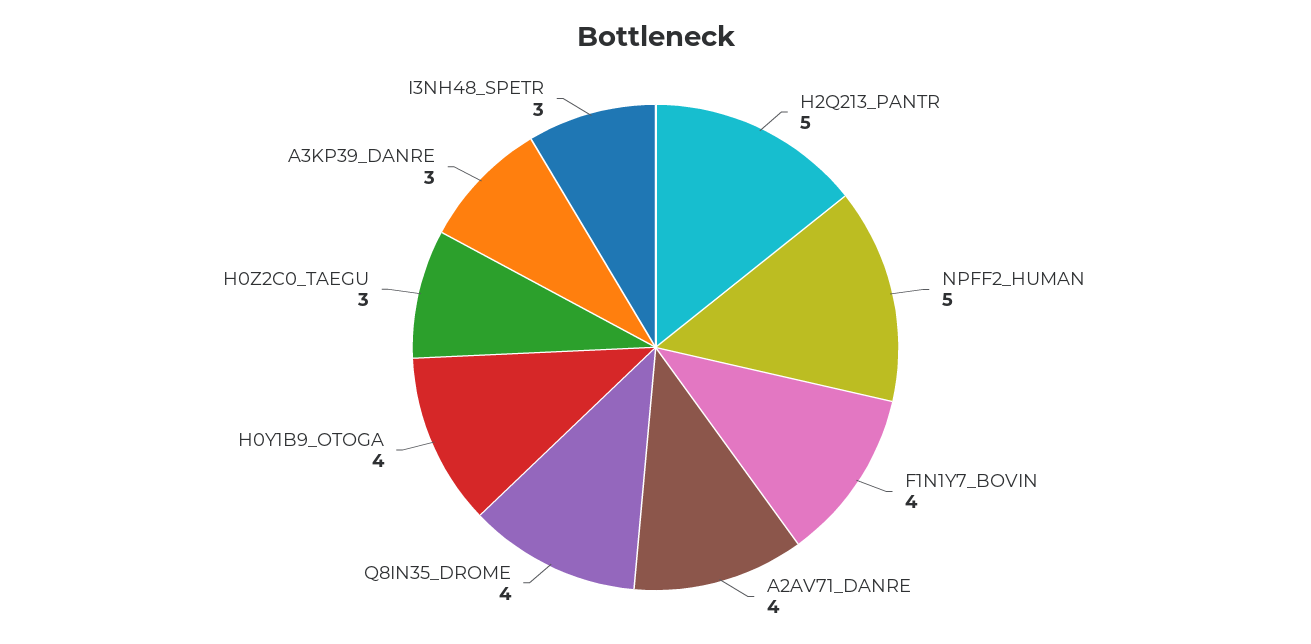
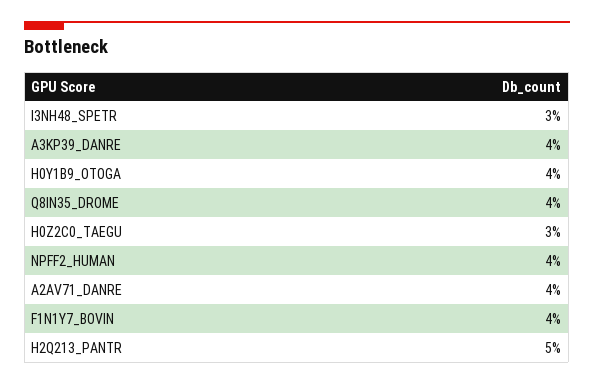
  {
    "H2Q213_PANTR": 5,
-   "NPFF2_HUMAN": 5,
+   "NPFF2_HUMAN": 4,
    "F1N1Y7_BOVIN": 4,
    "A2AV71_DANRE": 4,
    "Q8IN35_DROME": 4,
    "H0Y1B9_OTOGA": 4,
    "H0Z2C0_TAEGU": 3,
-   "A3KP39_DANRE": 3,
+   "A3KP39_DANRE": 4,
    "I3NH48_SPETR": 3
  }

